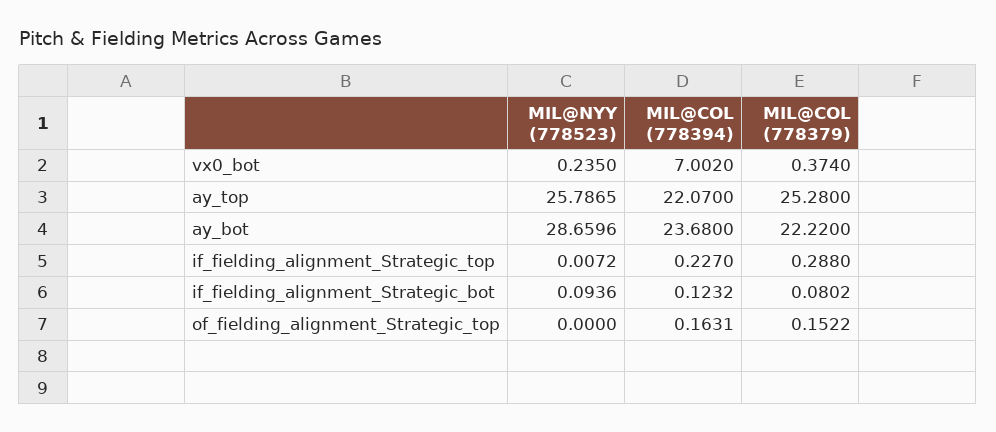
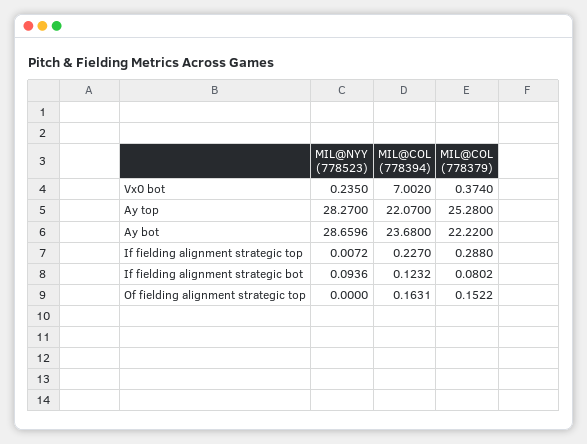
  {
    "MIL@NYY (778523)": {
      "vx0_bot": 0.235,
-     "ay_top": 25.7865,
+     "ay_top": 28.27,
      "ay_bot": 28.6596,
      "if_fielding_alignment_Strategic_top": 0.0072,
      "if_fielding_alignment_Strategic_bot": 0.0936,
      "of_fielding_alignment_Strategic_top": 0
    },
    "MIL@COL (778394)": {
      "vx0_bot": 7.002,
      "ay_top": 22.07,
      "ay_bot": 23.68,
      "if_fielding_alignment_Strategic_top": 0.227,
      "if_fielding_alignment_Strategic_bot": 0.1232,
      "of_fielding_alignment_Strategic_top": 0.1631
    },
    "MIL@COL (778379)": {
      "vx0_bot": 0.374,
      "ay_top": 25.28,
      "ay_bot": 22.22,
      "if_fielding_alignment_Strategic_top": 0.288,
      "if_fielding_alignment_Strategic_bot": 0.0802,
      "of_fielding_alignment_Strategic_top": 0.1522
    }
  }

